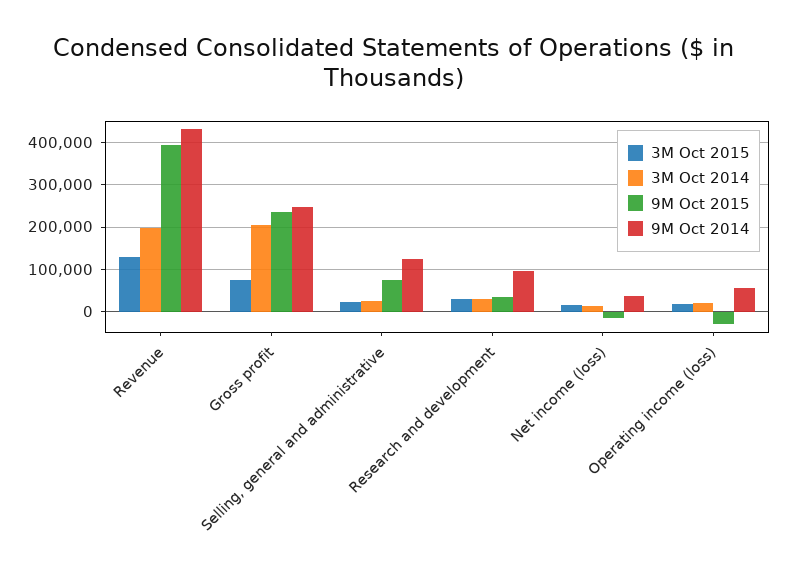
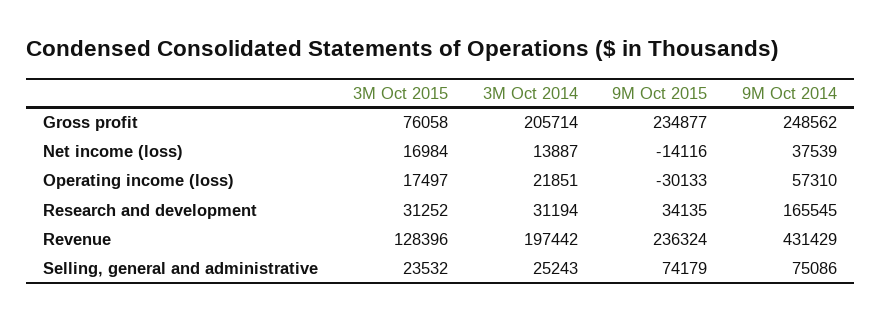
  {
    "3M Oct 2015": {
      "Revenue": 128396,
      "Gross profit": 76058,
      "Selling, general and administrative": 23532,
      "Research and development": 31252,
      "Net income (loss)": 16984,
      "Operating income (loss)": 17497
    },
    "3M Oct 2014": {
      "Revenue": 197442,
      "Gross profit": 205714,
      "Selling, general and administrative": 25243,
      "Research and development": 31194,
      "Net income (loss)": 13887,
      "Operating income (loss)": 21851
    },
    "9M Oct 2015": {
-     "Revenue": 400000,
+     "Revenue": 236324,
      "Gross profit": 234877,
      "Selling, general and administrative": 74179,
      "Research and development": 34135,
      "Net income (loss)": -14116,
      "Operating income (loss)": -30133
    },
    "9M Oct 2014": {
      "Revenue": 431429,
      "Gross profit": 248562,
-     "Selling, general and administrative": 120000,
+     "Selling, general and administrative": 75086,
-     "Research and development": 100000,
+     "Research and development": 165545,
      "Net income (loss)": 37539,
      "Operating income (loss)": 57310
    }
  }

